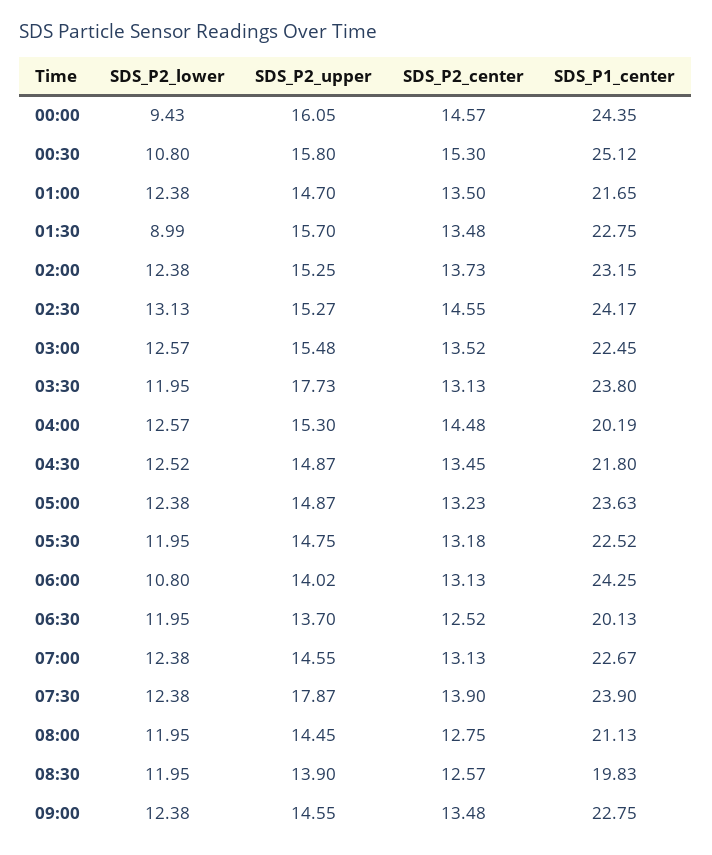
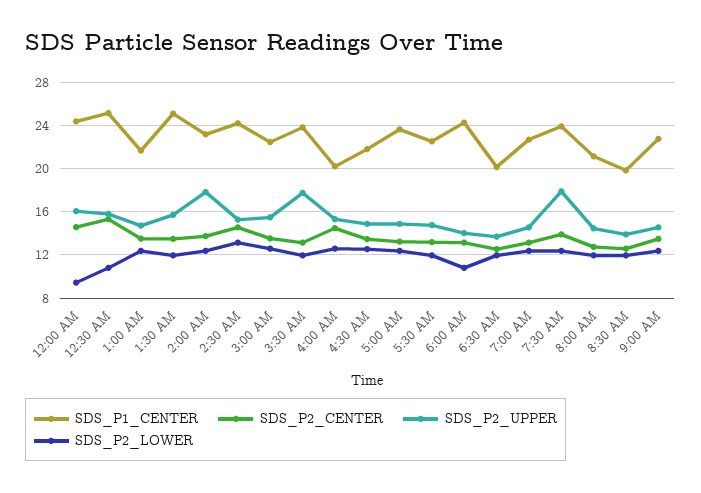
  {
    "SDS_P2_lower": {
      "00:00": 9.43,
      "00:30": 10.8,
      "01:00": 12.38,
-     "01:30": 8.99,
+     "01:30": 12,
      "02:00": 12.38,
      "02:30": 13.13,
      "03:00": 12.57,
      "03:30": 11.95,
      "04:00": 12.57,
      "04:30": 12.52,
      "05:00": 12.38,
      "05:30": 11.95,
      "06:00": 10.8,
      "06:30": 11.95,
      "07:00": 12.38,
      "07:30": 12.38,
      "08:00": 11.95,
      "08:30": 11.95,
      "09:00": 12.38
    },
    "SDS_P2_upper": {
      "00:00": 16.05,
      "00:30": 15.8,
      "01:00": 14.7,
      "01:30": 15.7,
-     "02:00": 15.25,
+     "02:00": 18,
      "02:30": 15.27,
      "03:00": 15.48,
      "03:30": 17.73,
      "04:00": 15.3,
      "04:30": 14.87,
      "05:00": 14.87,
      "05:30": 14.75,
      "06:00": 14.02,
      "06:30": 13.7,
      "07:00": 14.55,
      "07:30": 17.87,
      "08:00": 14.45,
      "08:30": 13.9,
      "09:00": 14.55
    },
    "SDS_P2_center": {
      "00:00": 14.57,
      "00:30": 15.3,
      "01:00": 13.5,
      "01:30": 13.48,
      "02:00": 13.73,
      "02:30": 14.55,
      "03:00": 13.52,
      "03:30": 13.13,
      "04:00": 14.48,
      "04:30": 13.45,
      "05:00": 13.23,
      "05:30": 13.18,
      "06:00": 13.13,
      "06:30": 12.52,
      "07:00": 13.13,
      "07:30": 13.9,
      "08:00": 12.75,
      "08:30": 12.57,
      "09:00": 13.48
    },
    "SDS_P1_center": {
      "00:00": 24.35,
      "00:30": 25.12,
      "01:00": 21.65,
-     "01:30": 22.75,
+     "01:30": 25,
      "02:00": 23.15,
      "02:30": 24.17,
      "03:00": 22.45,
      "03:30": 23.8,
      "04:00": 20.19,
      "04:30": 21.8,
      "05:00": 23.63,
      "05:30": 22.52,
      "06:00": 24.25,
      "06:30": 20.13,
      "07:00": 22.67,
      "07:30": 23.9,
      "08:00": 21.13,
      "08:30": 19.83,
      "09:00": 22.75
    }
  }

